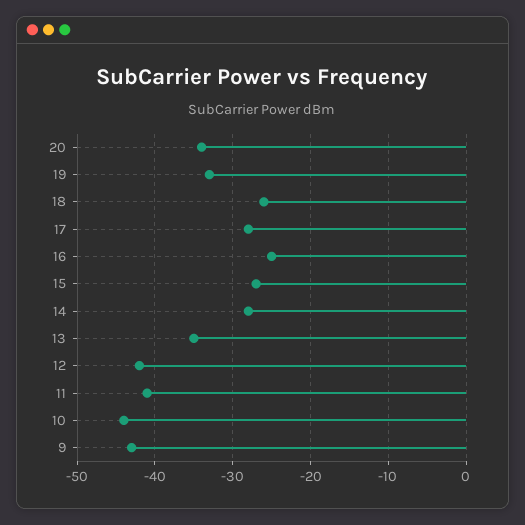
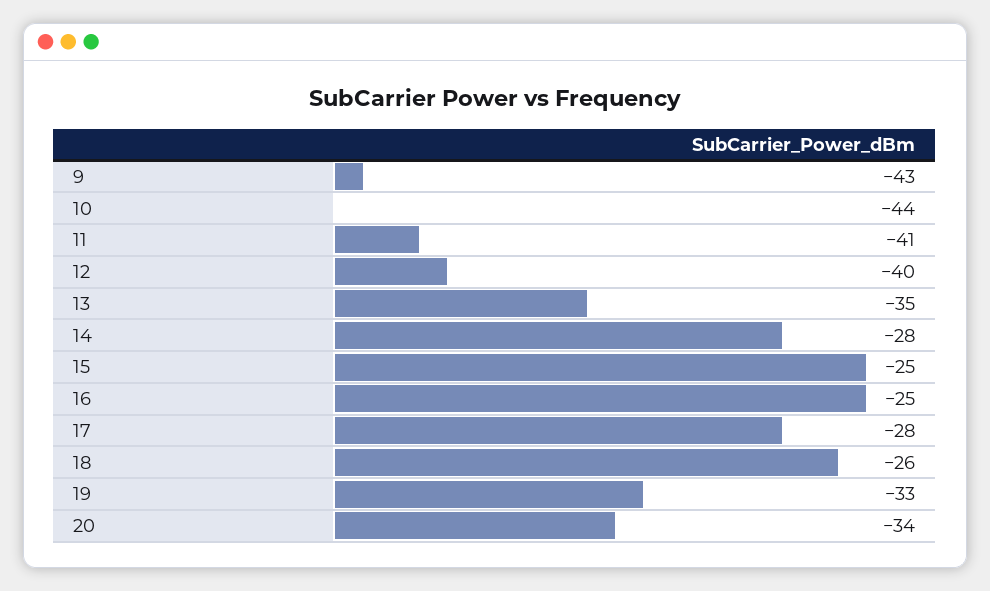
  {
    "20": -34,
    "19": -33,
    "18": -26,
    "17": -28,
    "16": -25,
-   "15": -27,
+   "15": -25,
    "14": -28,
    "13": -35,
-   "12": -42,
+   "12": -40,
    "11": -41,
    "10": -44,
    "9": -43
  }

